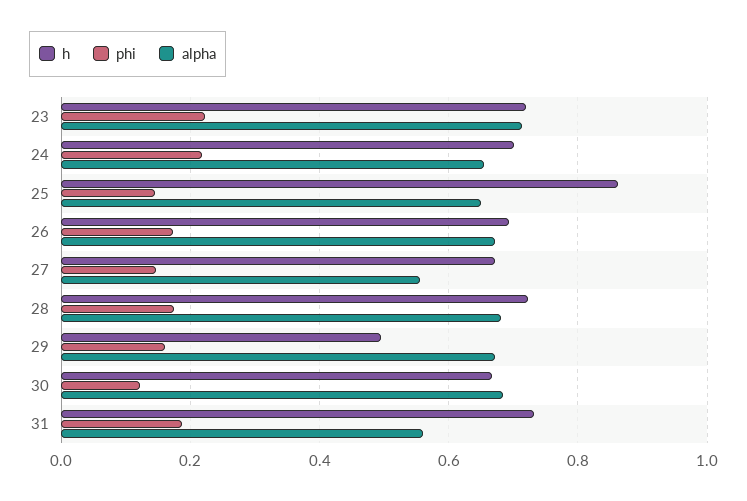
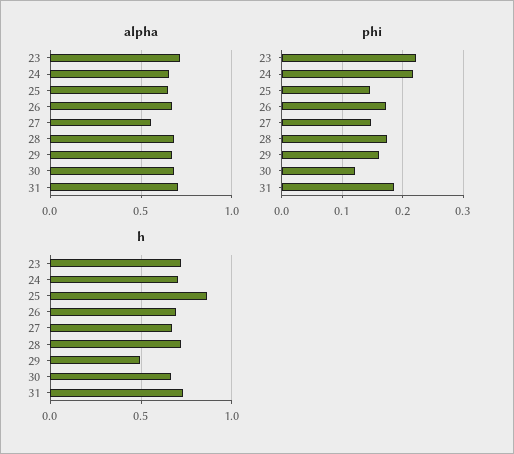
  {
    "h": {
      "23": 0.72,
      "24": 0.7,
      "25": 0.86,
      "26": 0.7,
      "27": 0.68,
      "28": 0.72,
      "29": 0.5,
      "30": 0.66,
      "31": 0.74
    },
    "phi": {
      "23": 0.22,
      "24": 0.22,
      "25": 0.15,
      "26": 0.17,
      "27": 0.15,
      "28": 0.17,
      "29": 0.16,
      "30": 0.12,
      "31": 0.19
    },
    "alpha": {
      "23": 0.72,
      "24": 0.66,
      "25": 0.66,
      "26": 0.68,
      "27": 0.56,
      "28": 0.68,
      "29": 0.68,
      "30": 0.68,
-     "31": 0.56
+     "31": 0.7
    }
  }

